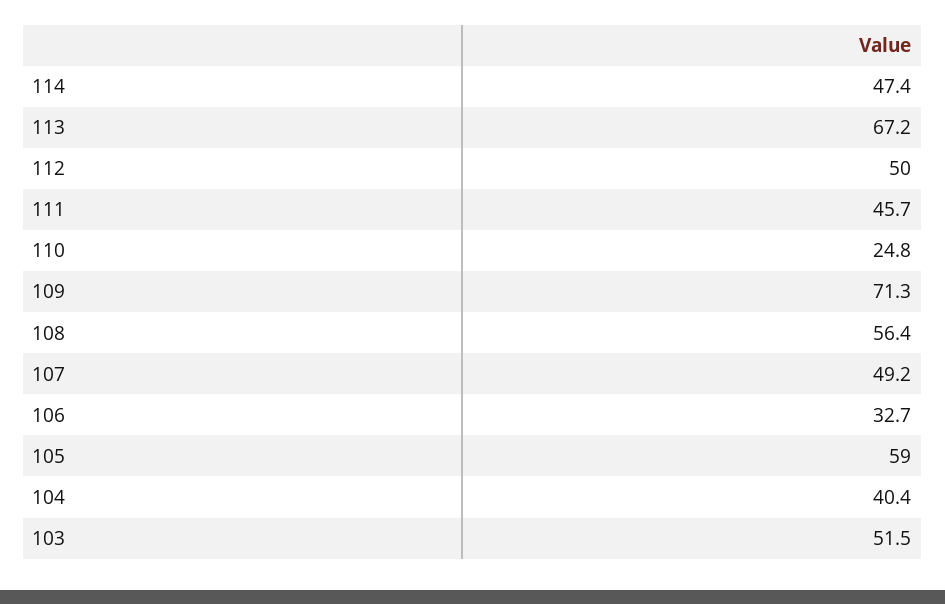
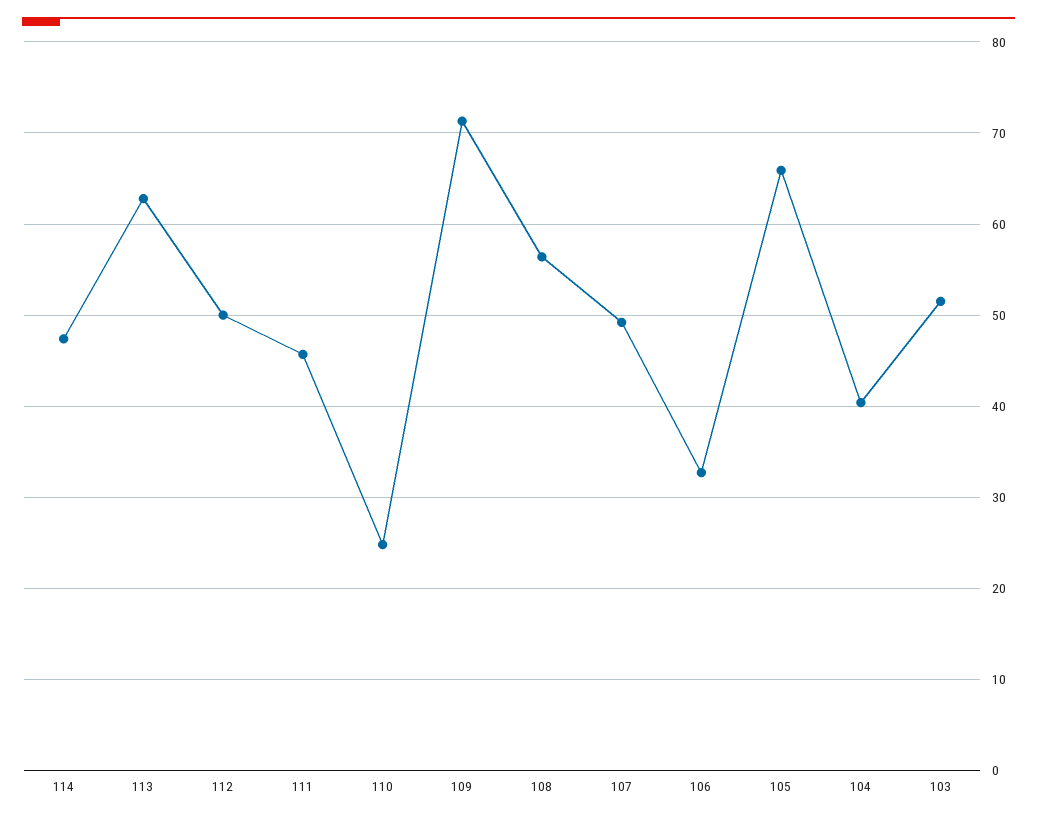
  {
    "114": 47.4,
-   "113": 67.2,
+   "113": 63,
    "112": 50,
    "111": 45.7,
    "110": 24.8,
    "109": 71.3,
    "108": 56.4,
    "107": 49.2,
    "106": 32.7,
-   "105": 59,
+   "105": 66,
    "104": 40.4,
    "103": 51.5
  }

